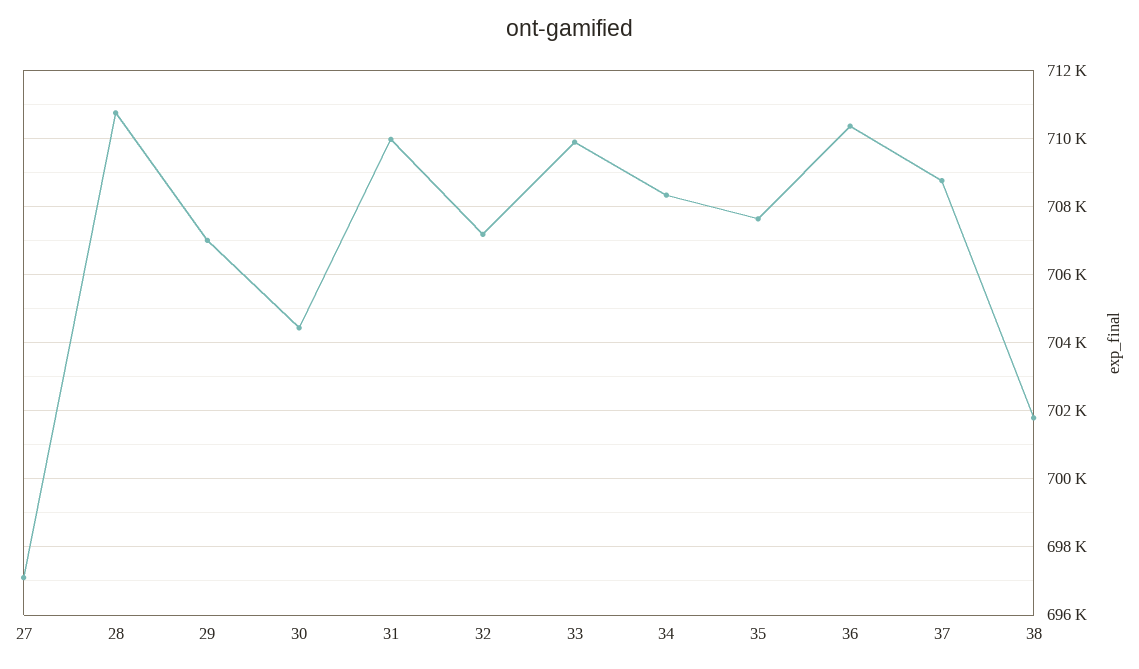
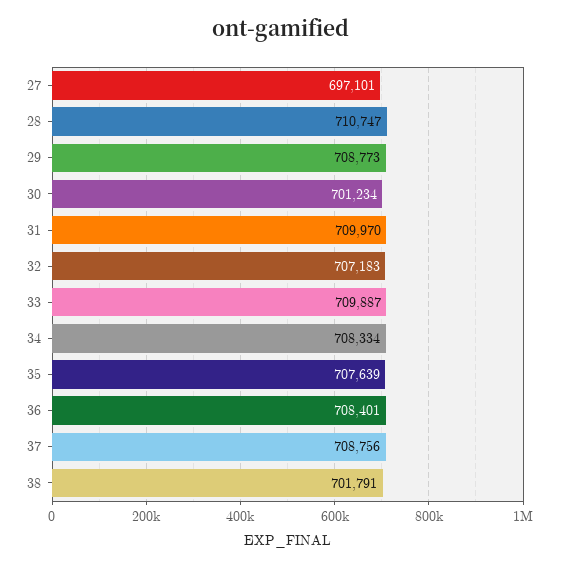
  {
    "27": 697101,
    "28": 710747,
-   "29": 707000,
+   "29": 708773,
-   "30": 704400,
+   "30": 701234,
    "31": 709970,
    "32": 707183,
    "33": 709887,
    "34": 708334,
    "35": 707639,
-   "36": 710400,
+   "36": 708401,
    "37": 708756,
    "38": 701791
  }

